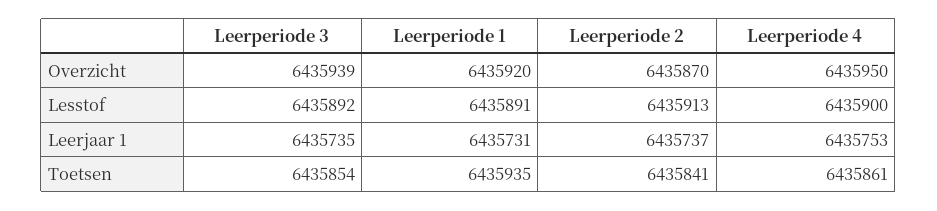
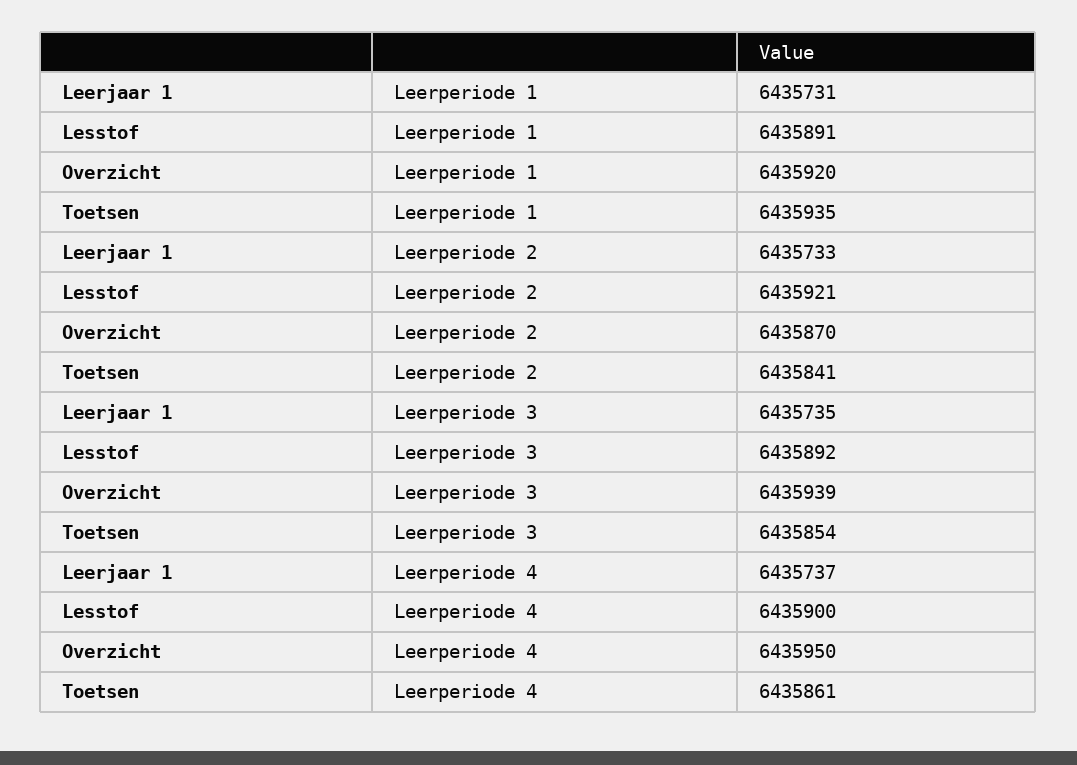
  {
    "Leerperiode 3": {
      "Overzicht": 6435939,
      "Lesstof": 6435892,
      "Leerjaar 1": 6435735,
      "Toetsen": 6435854
    },
    "Leerperiode 1": {
      "Overzicht": 6435920,
      "Lesstof": 6435891,
      "Leerjaar 1": 6435731,
      "Toetsen": 6435935
    },
    "Leerperiode 2": {
      "Overzicht": 6435870,
-     "Lesstof": 6435913,
+     "Lesstof": 6435921,
-     "Leerjaar 1": 6435737,
+     "Leerjaar 1": 6435733,
      "Toetsen": 6435841
    },
    "Leerperiode 4": {
      "Overzicht": 6435950,
      "Lesstof": 6435900,
-     "Leerjaar 1": 6435753,
+     "Leerjaar 1": 6435737,
      "Toetsen": 6435861
    }
  }

